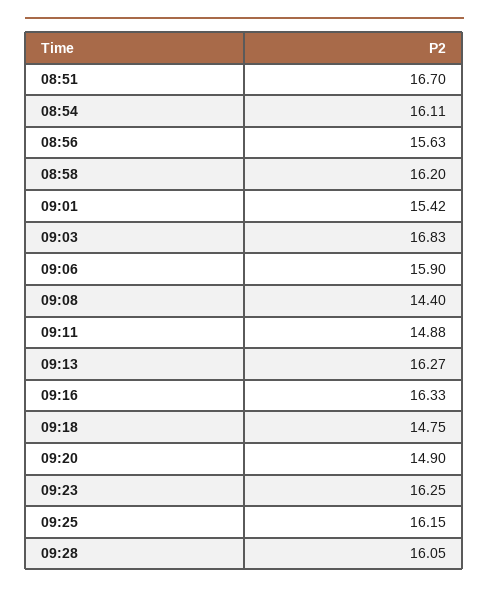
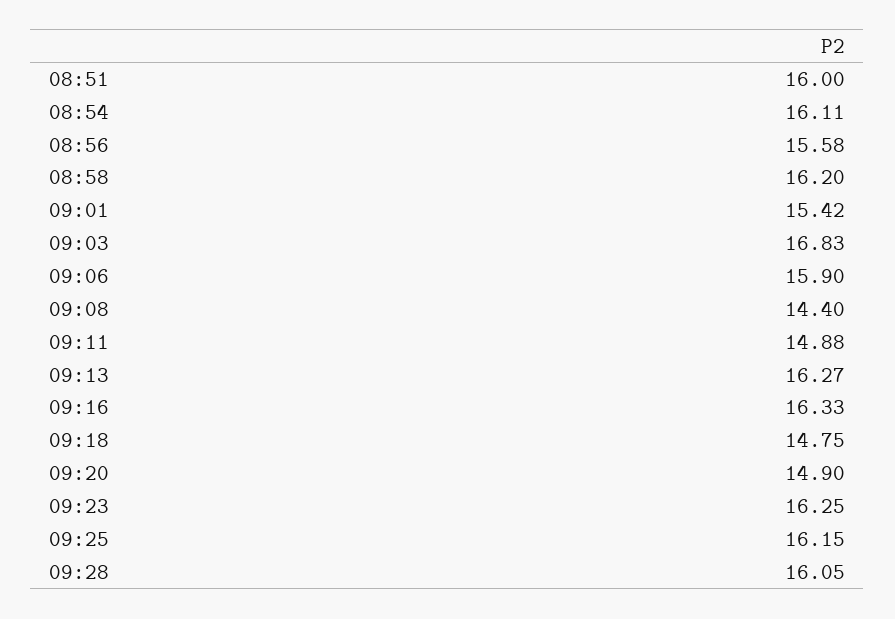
  {
-   "08:51": 16.7,
+   "08:51": 16,
    "08:54": 16.11,
-   "08:56": 15.63,
+   "08:56": 15.58,
    "08:58": 16.2,
    "09:01": 15.42,
    "09:03": 16.83,
    "09:06": 15.9,
    "09:08": 14.4,
    "09:11": 14.88,
    "09:13": 16.27,
    "09:16": 16.33,
    "09:18": 14.75,
    "09:20": 14.9,
    "09:23": 16.25,
    "09:25": 16.15,
    "09:28": 16.05
  }

